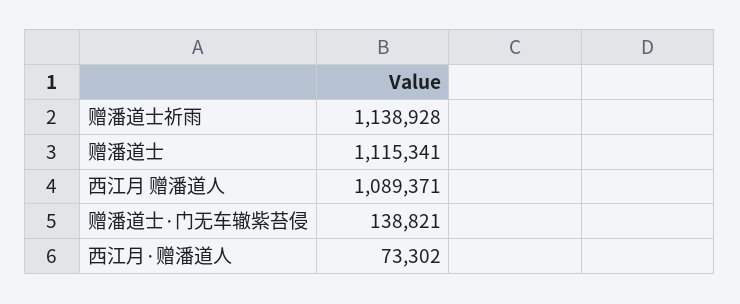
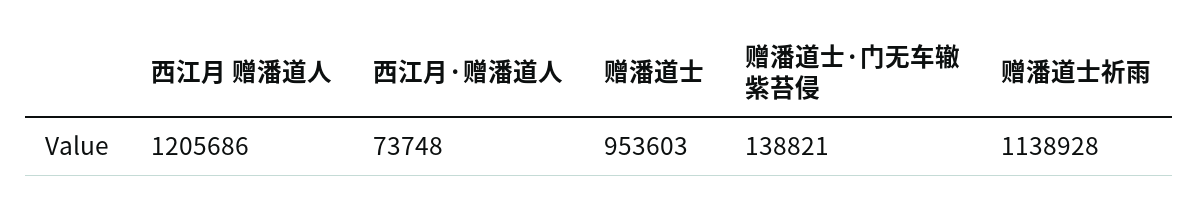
  {
    "赠潘道士祈雨": 1138928,
-   "赠潘道士": 1115341,
+   "赠潘道士": 953603,
-   "西江月 赠潘道人": 1089371,
+   "西江月 赠潘道人": 1205686,
    "赠潘道士·门无车辙紫苔侵": 138821,
-   "西江月·赠潘道人": 73302
+   "西江月·赠潘道人": 73748
  }

